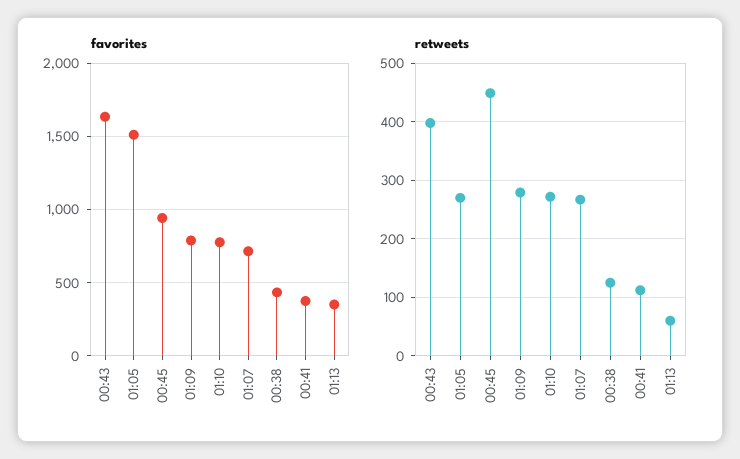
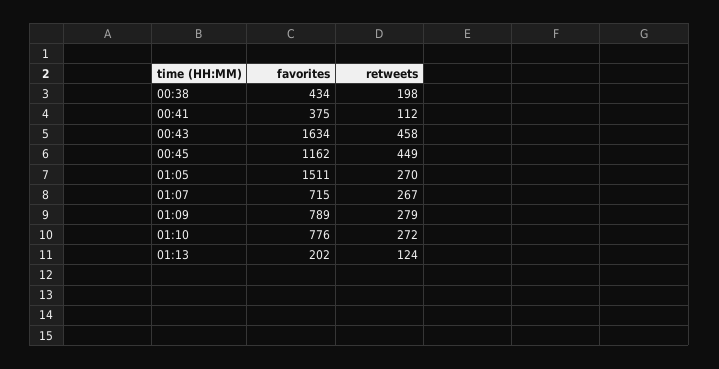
  {
    "favorites": {
      "00:43": 1634,
      "01:05": 1511,
-     "00:45": 950,
+     "00:45": 1162,
      "01:09": 789,
      "01:10": 776,
      "01:07": 715,
      "00:38": 434,
      "00:41": 375,
-     "01:13": 350
+     "01:13": 202
    },
    "retweets": {
-     "00:43": 400,
+     "00:43": 458,
      "01:05": 270,
      "00:45": 449,
      "01:09": 279,
      "01:10": 272,
      "01:07": 267,
-     "00:38": 120,
+     "00:38": 198,
      "00:41": 112,
-     "01:13": 60
+     "01:13": 124
    }
  }

